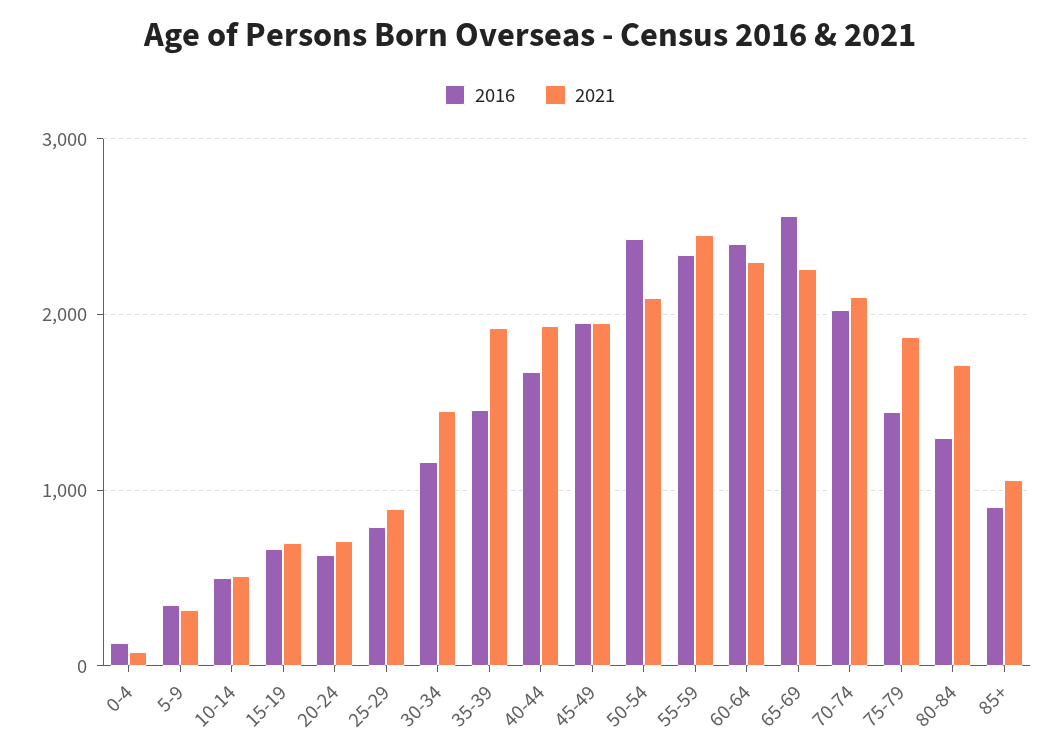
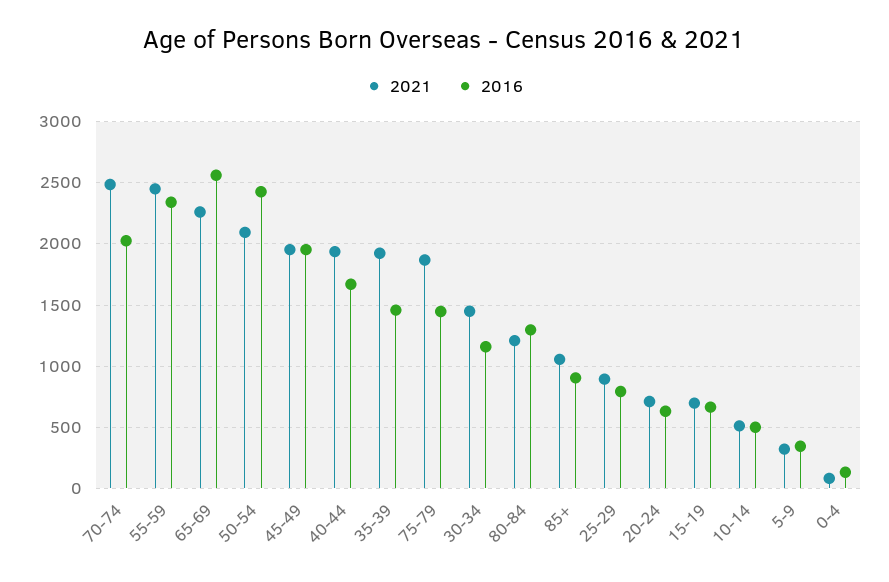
  {
    "2016": {
      "0-4": 150,
      "5-9": 350,
      "10-14": 500,
      "15-19": 650,
      "20-24": 650,
      "25-29": 800,
      "30-34": 1150,
      "35-39": 1450,
      "40-44": 1650,
      "45-49": 1950,
      "50-54": 2450,
      "55-59": 2350,
-     "60-64": 2400,
      "65-69": 2550,
      "70-74": 2050,
      "75-79": 1450,
      "80-84": 1300,
      "85+": 900
    },
    "2021": {
      "0-4": 100,
      "5-9": 300,
      "10-14": 500,
      "15-19": 700,
      "20-24": 700,
      "25-29": 900,
      "30-34": 1450,
      "35-39": 1900,
      "40-44": 1950,
      "45-49": 1950,
      "50-54": 2100,
      "55-59": 2450,
-     "60-64": 2300,
      "65-69": 2250,
-     "70-74": 2100,
+     "70-74": 2500,
      "75-79": 1850,
-     "80-84": 1700,
+     "80-84": 1200,
      "85+": 1050
    }
  }

